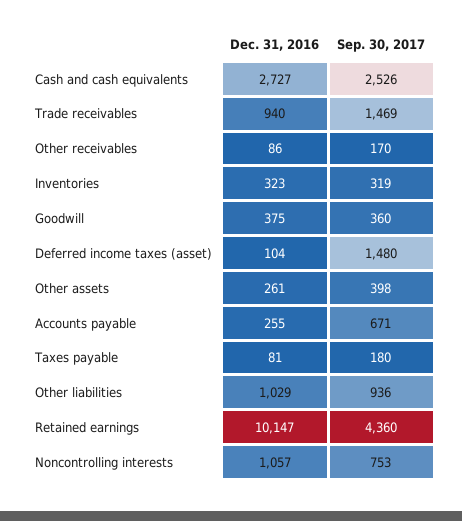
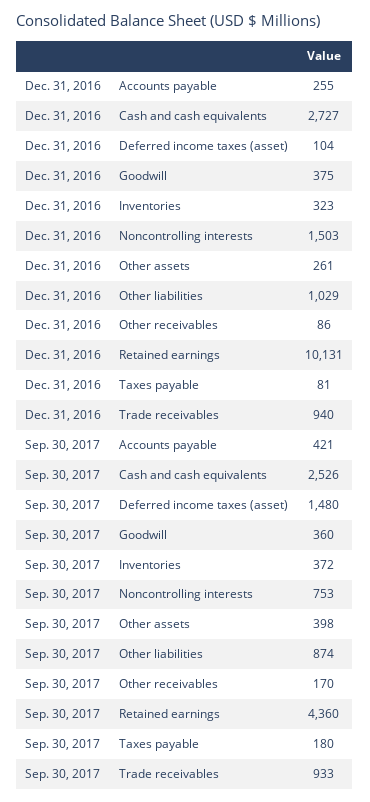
  {
    "Dec. 31, 2016": {
      "Cash and cash equivalents": 2727,
      "Trade receivables": 940,
      "Other receivables": 86,
      "Inventories": 323,
      "Goodwill": 375,
      "Deferred income taxes (asset)": 104,
      "Other assets": 261,
      "Accounts payable": 255,
      "Taxes payable": 81,
      "Other liabilities": 1029,
-     "Retained earnings": 10147,
+     "Retained earnings": 10131,
-     "Noncontrolling interests": 1057
+     "Noncontrolling interests": 1503
    },
    "Sep. 30, 2017": {
      "Cash and cash equivalents": 2526,
-     "Trade receivables": 1469,
+     "Trade receivables": 933,
      "Other receivables": 170,
-     "Inventories": 319,
+     "Inventories": 372,
      "Goodwill": 360,
      "Deferred income taxes (asset)": 1480,
      "Other assets": 398,
-     "Accounts payable": 671,
+     "Accounts payable": 421,
      "Taxes payable": 180,
-     "Other liabilities": 936,
+     "Other liabilities": 874,
      "Retained earnings": 4360,
      "Noncontrolling interests": 753
    }
  }

